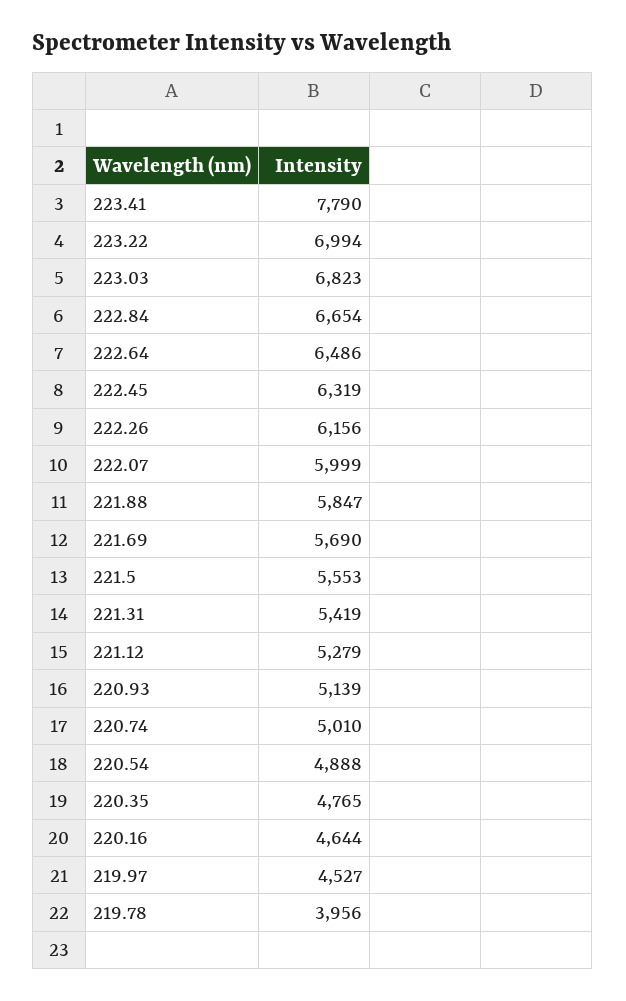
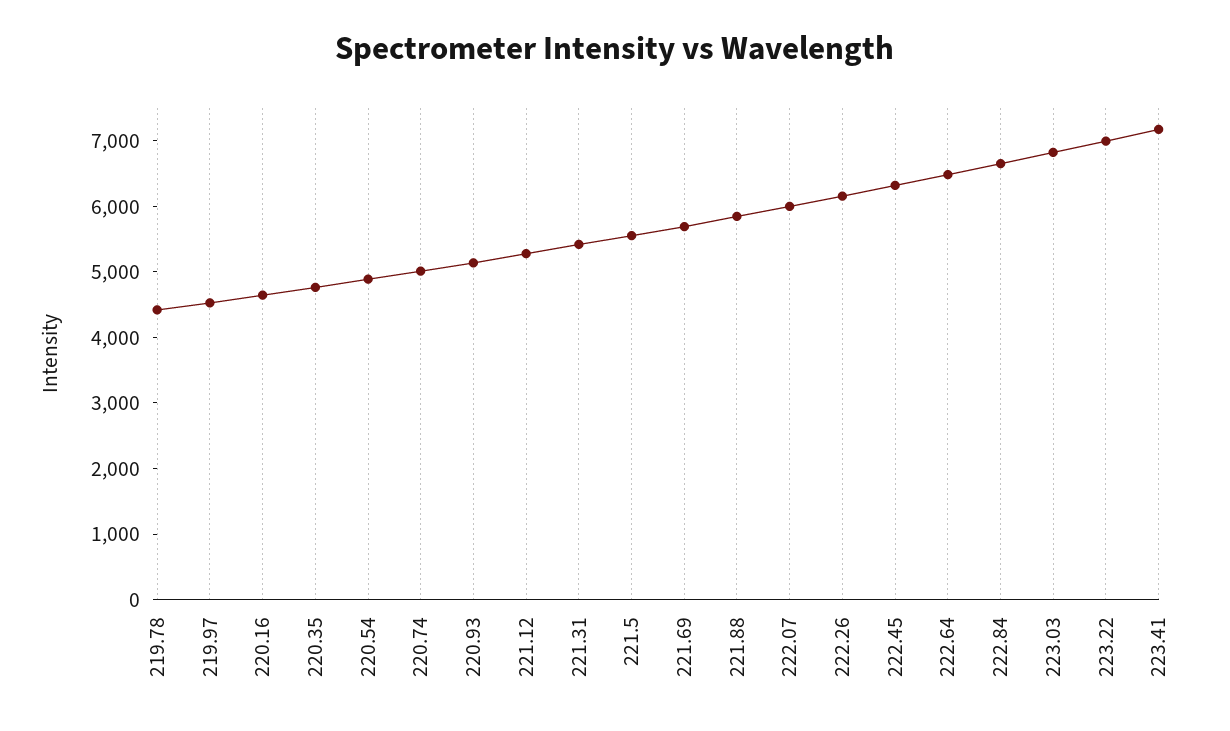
  {
-   "223.41": 7790,
+   "223.41": 7200,
    "223.22": 6994,
    "223.03": 6823,
    "222.84": 6654,
    "222.64": 6486,
    "222.45": 6319,
    "222.26": 6156,
    "222.07": 5999,
    "221.88": 5847,
    "221.69": 5690,
    "221.5": 5553,
    "221.31": 5419,
    "221.12": 5279,
    "220.93": 5139,
    "220.74": 5010,
    "220.54": 4888,
    "220.35": 4765,
    "220.16": 4644,
    "219.97": 4527,
-   "219.78": 3956
+   "219.78": 4400
  }

